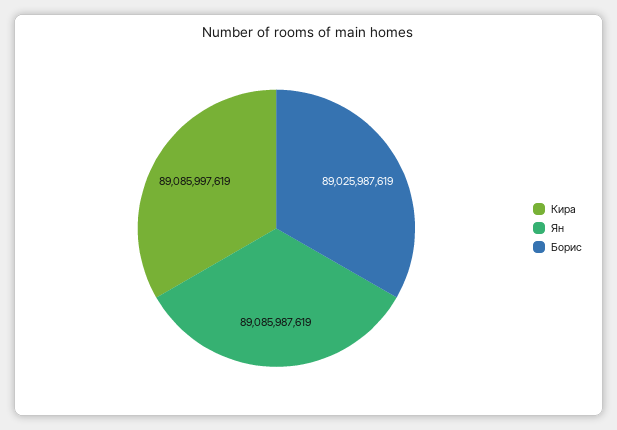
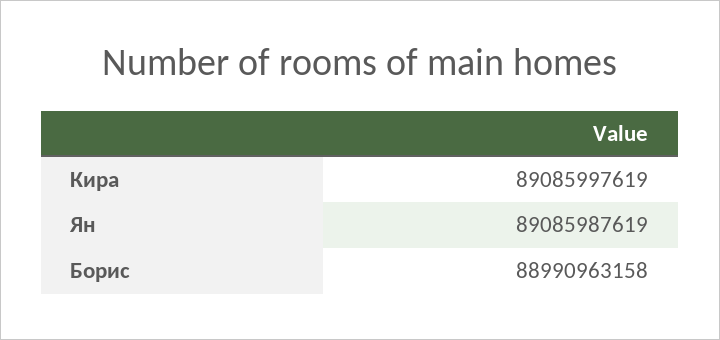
  {
    "Кира": 89085997619,
    "Ян": 89085987619,
-   "Борис": 89025987619
+   "Борис": 88990963158
  }

